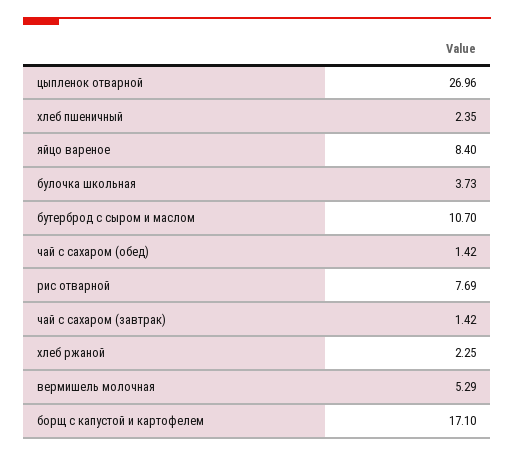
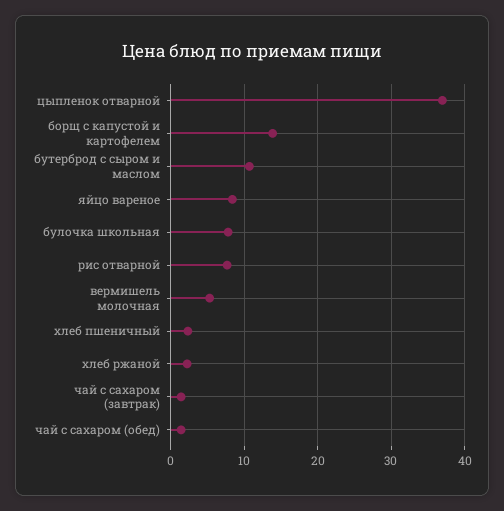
  {
-   "цыпленок отварной": 26.96,
+   "цыпленок отварной": 37,
    "хлеб пшеничный": 2.35,
    "яйцо вареное": 8.4,
-   "булочка школьная": 3.73,
+   "булочка школьная": 8,
    "бутерброд с сыром и маслом": 10.7,
    "чай с сахаром (обед)": 1.42,
    "рис отварной": 7.69,
    "чай с сахаром (завтрак)": 1.42,
    "хлеб ржаной": 2.25,
    "вермишель молочная": 5.29,
-   "борщ с капустой и картофелем": 17.1
+   "борщ с капустой и картофелем": 14
  }

